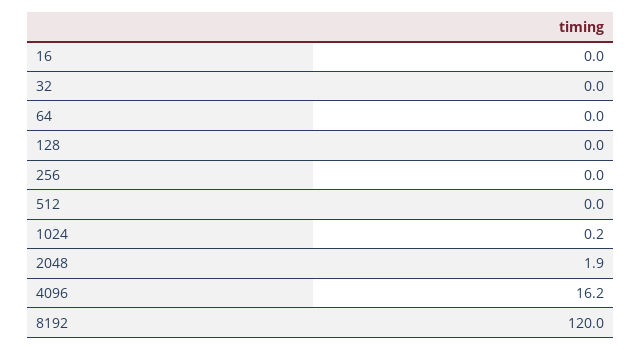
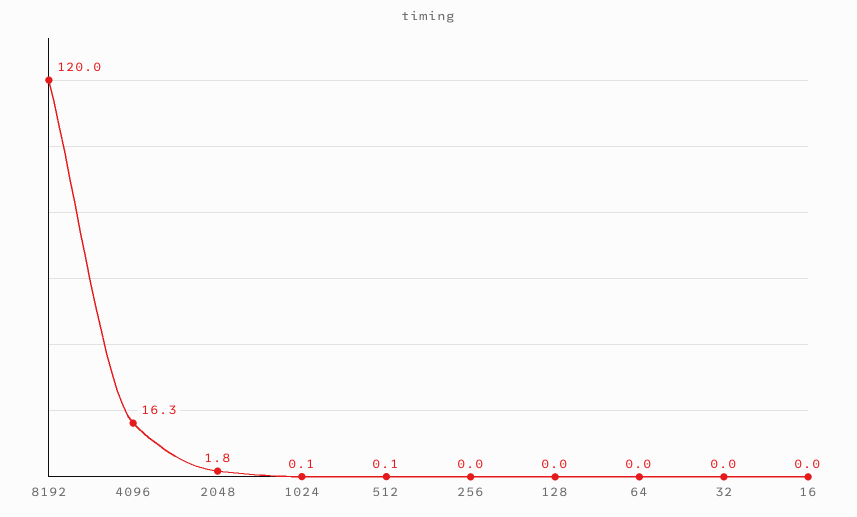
  {
    "16": 0,
    "32": 0,
    "64": 0,
    "128": 0,
    "256": 0,
-   "512": 0,
+   "512": 0.1,
-   "1024": 0.2,
+   "1024": 0.1,
-   "2048": 1.9,
+   "2048": 1.8,
-   "4096": 16.2,
+   "4096": 16.3,
    "8192": 120
  }

